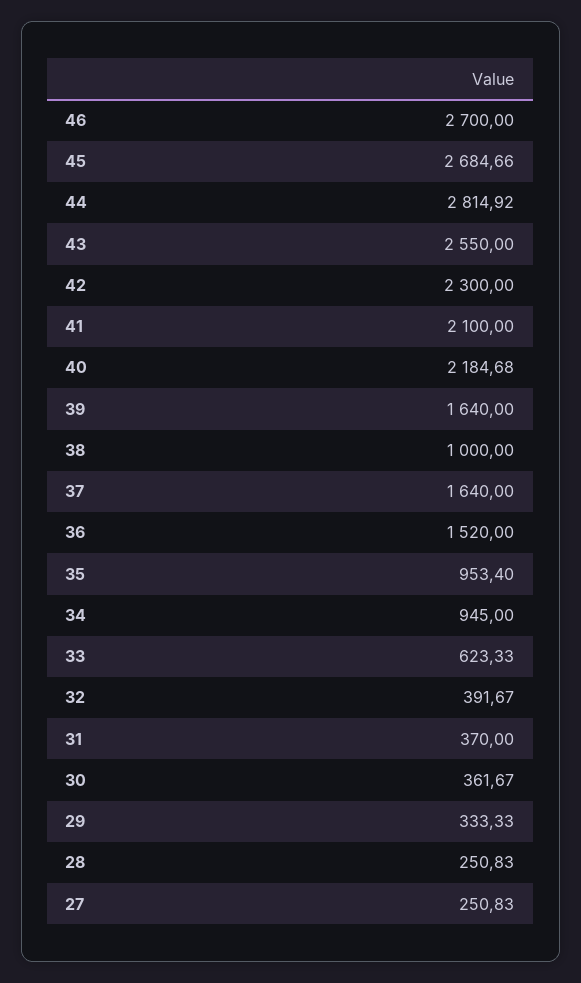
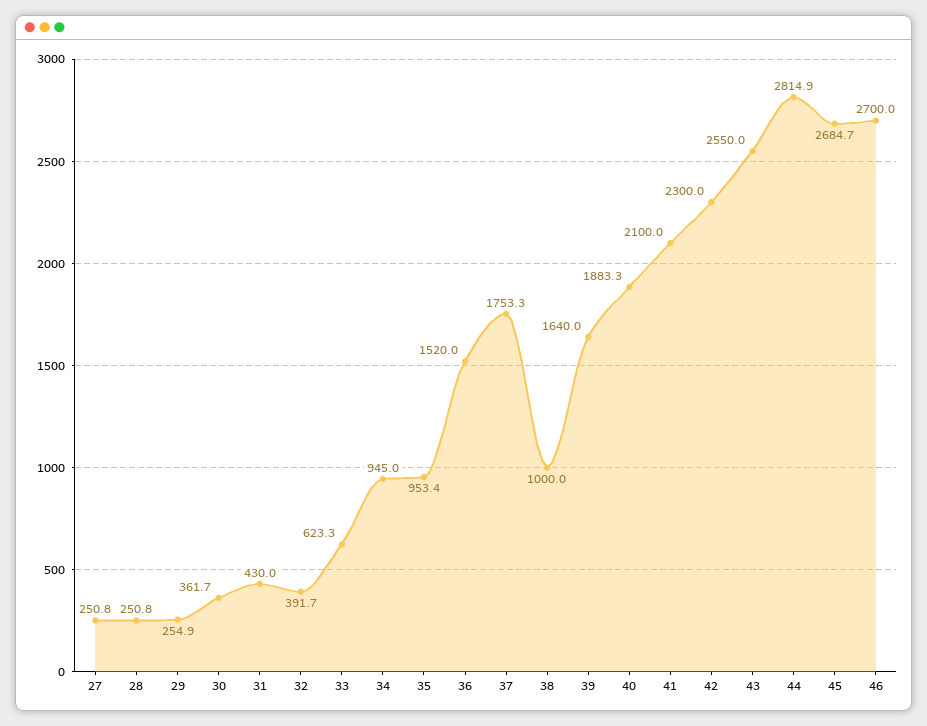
  {
    "46": 2700,
    "45": 2684.66,
    "44": 2814.92,
    "43": 2550,
    "42": 2300,
    "41": 2100,
-   "40": 2184.68,
+   "40": 1883.3,
    "39": 1640,
    "38": 1000,
-   "37": 1640,
+   "37": 1753.3,
    "36": 1520,
    "35": 953.4,
    "34": 945,
    "33": 623.33,
    "32": 391.67,
-   "31": 370,
+   "31": 430,
    "30": 361.67,
-   "29": 333.33,
+   "29": 254.9,
    "28": 250.83,
    "27": 250.83
  }

